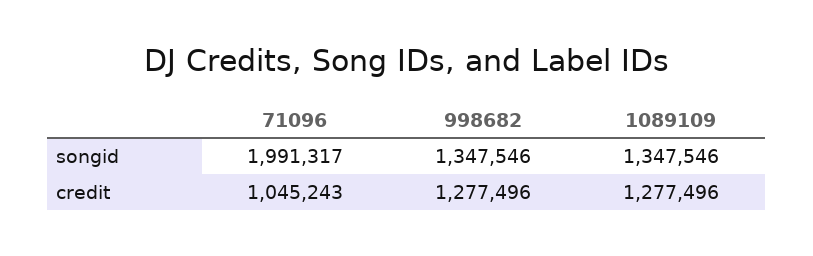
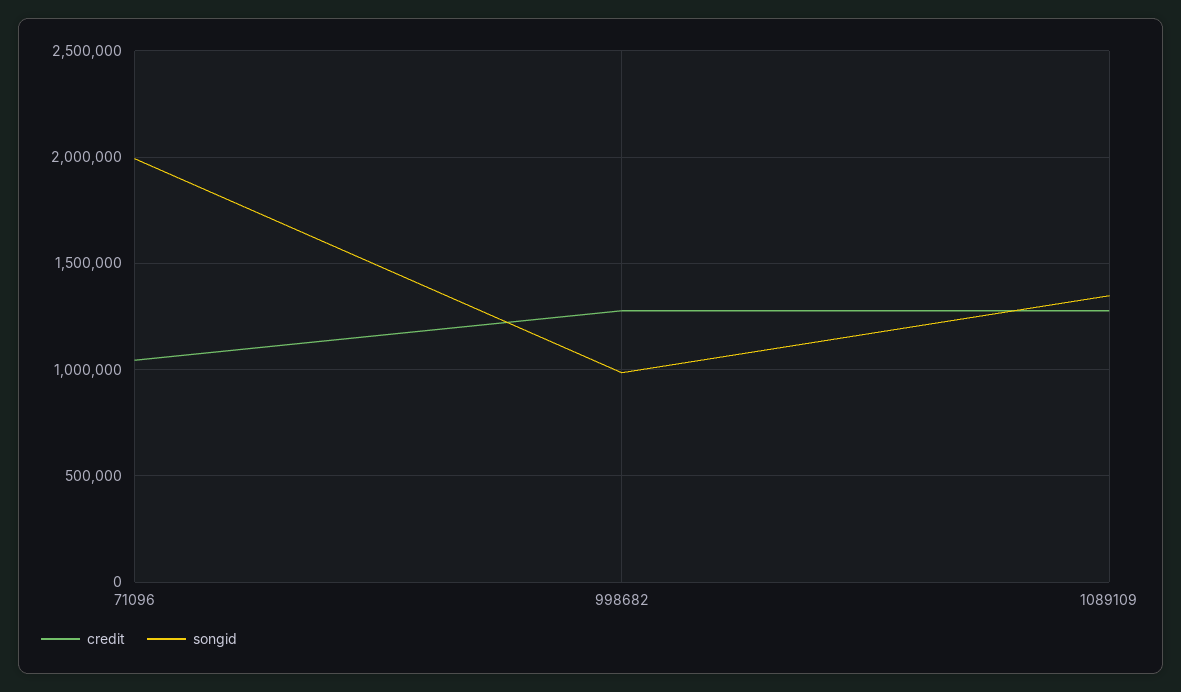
  {
    "songid": {
      "71096": 1991317,
-     "998682": 1347546,
+     "998682": 1000000,
      "1089109": 1347546
    },
    "credit": {
      "71096": 1045243,
      "998682": 1277496,
      "1089109": 1277496
    }
  }

